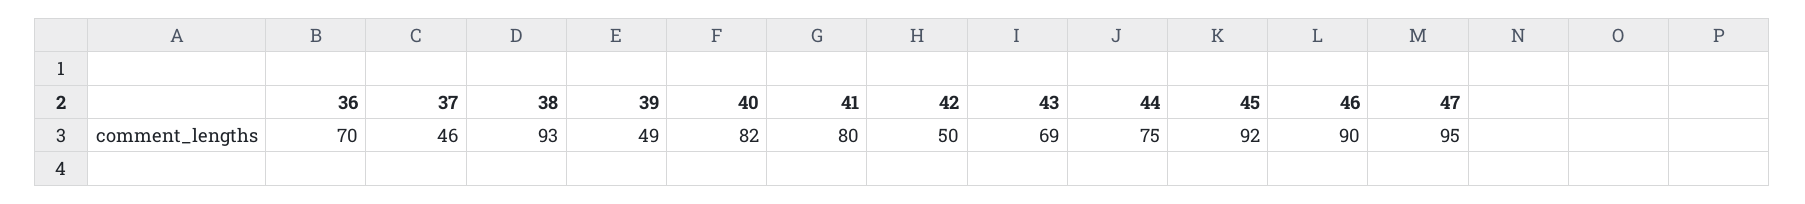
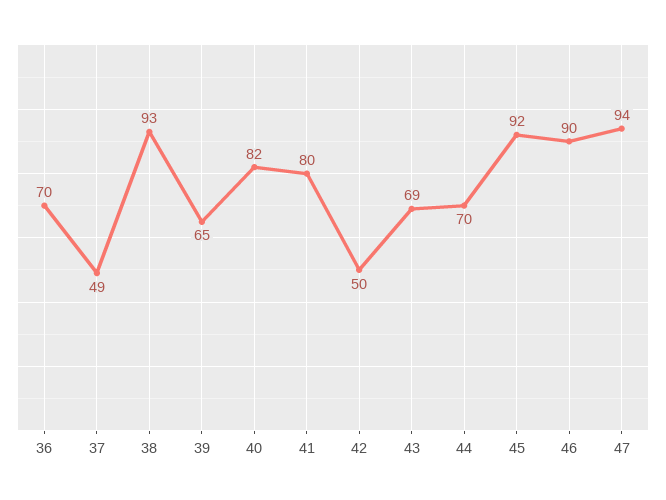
  {
    "36": 70,
-   "37": 46,
+   "37": 49,
    "38": 93,
-   "39": 49,
+   "39": 65,
    "40": 82,
    "41": 80,
    "42": 50,
    "43": 69,
-   "44": 75,
+   "44": 70,
    "45": 92,
    "46": 90,
-   "47": 95
+   "47": 94
  }

